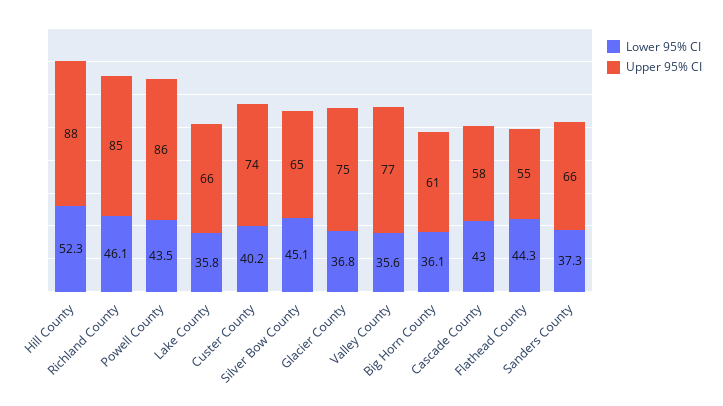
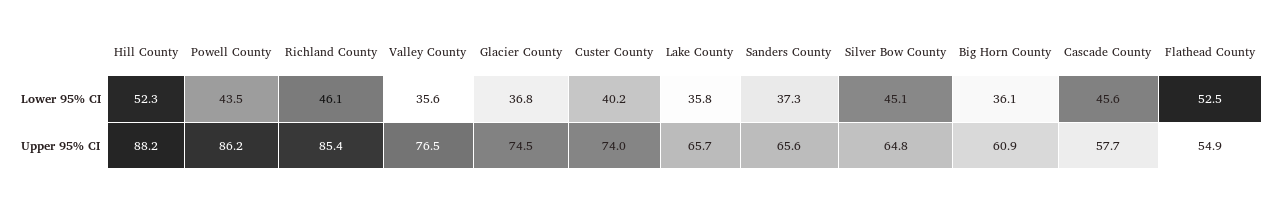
  {
    "Lower 95% CI": {
      "Hill County": 52.3,
      "Richland County": 46.1,
      "Powell County": 43.5,
      "Lake County": 35.8,
      "Custer County": 40.2,
      "Silver Bow County": 45.1,
      "Glacier County": 36.8,
      "Valley County": 35.6,
      "Big Horn County": 36.1,
-     "Cascade County": 43,
+     "Cascade County": 45.6,
-     "Flathead County": 44.3,
+     "Flathead County": 52.5,
      "Sanders County": 37.3
    },
    "Upper 95% CI": {
      "Hill County": 88.2,
      "Richland County": 85.4,
      "Powell County": 86.2,
      "Lake County": 65.7,
      "Custer County": 74,
      "Silver Bow County": 64.8,
      "Glacier County": 74.5,
      "Valley County": 76.5,
      "Big Horn County": 60.9,
      "Cascade County": 57.7,
      "Flathead County": 54.9,
      "Sanders County": 65.6
    }
  }

